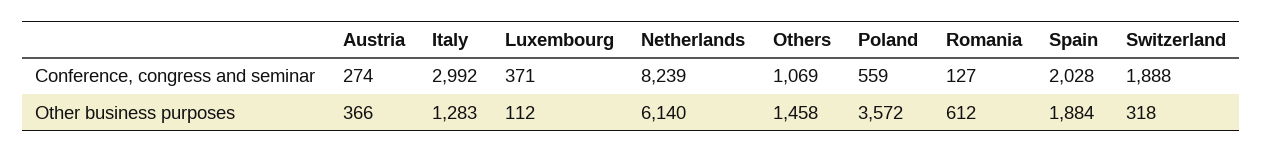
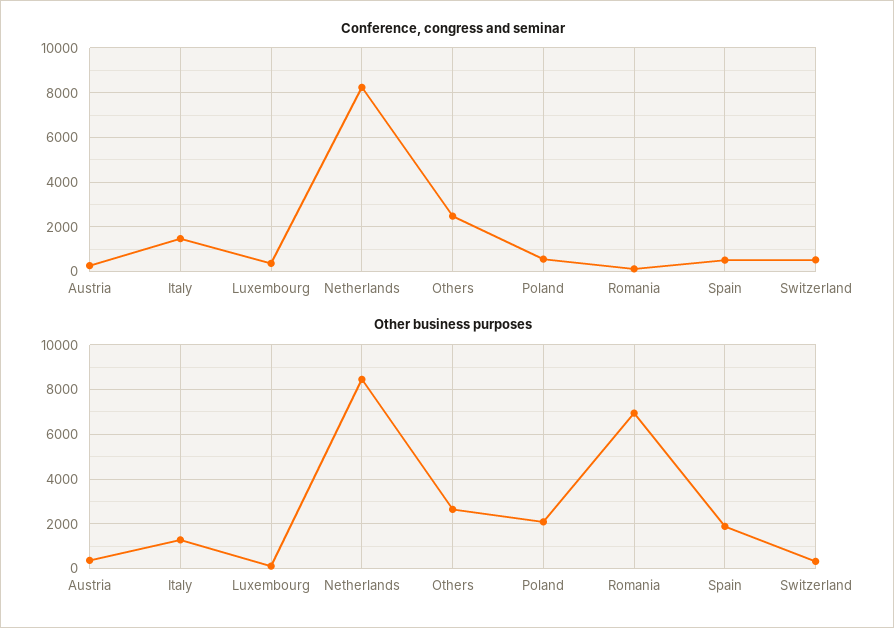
  {
    "Conference, congress and seminar": {
      "Austria": 274,
-     "Italy": 2992,
+     "Italy": 1500,
      "Luxembourg": 371,
      "Netherlands": 8239,
-     "Others": 1069,
+     "Others": 2500,
      "Poland": 559,
      "Romania": 127,
-     "Spain": 2028,
+     "Spain": 500,
-     "Switzerland": 1888
+     "Switzerland": 500
    },
    "Other business purposes": {
      "Austria": 366,
      "Italy": 1283,
      "Luxembourg": 112,
-     "Netherlands": 6140,
+     "Netherlands": 8500,
-     "Others": 1458,
+     "Others": 2500,
-     "Poland": 3572,
+     "Poland": 2000,
-     "Romania": 612,
+     "Romania": 7000,
      "Spain": 1884,
      "Switzerland": 318
    }
  }

